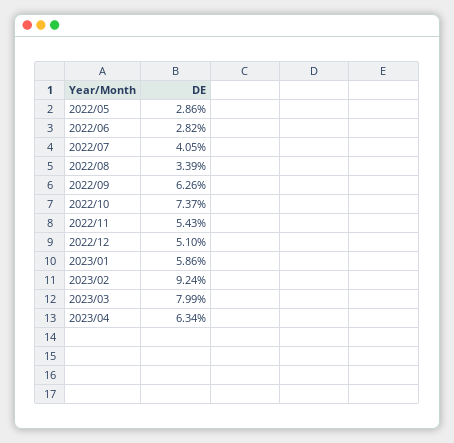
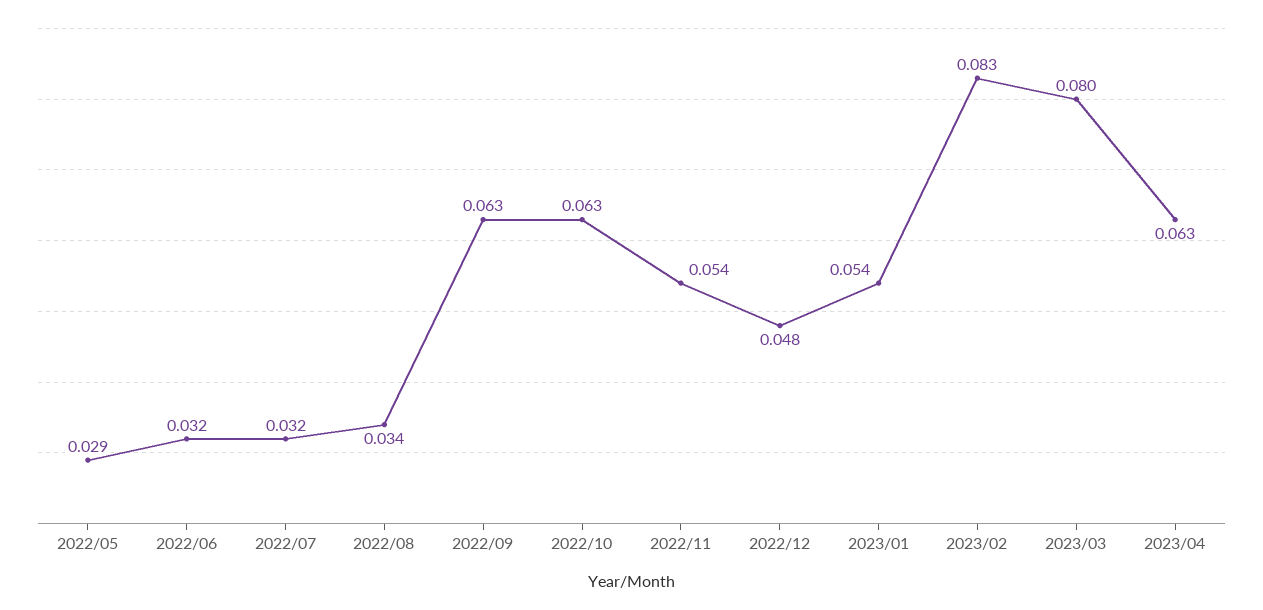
  {
    "2022/05": 0.0286,
-   "2022/06": 0.0282,
+   "2022/06": 0.032,
-   "2022/07": 0.0405,
+   "2022/07": 0.032,
    "2022/08": 0.0339,
    "2022/09": 0.0626,
-   "2022/10": 0.0737,
+   "2022/10": 0.063,
    "2022/11": 0.0543,
-   "2022/12": 0.051,
+   "2022/12": 0.048,
-   "2023/01": 0.0586,
+   "2023/01": 0.054,
-   "2023/02": 0.0924,
+   "2023/02": 0.083,
    "2023/03": 0.0799,
    "2023/04": 0.0634
  }

